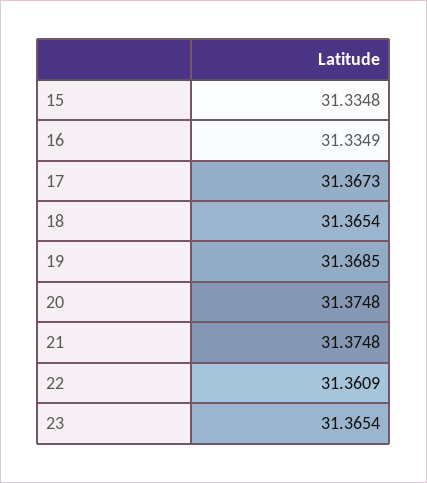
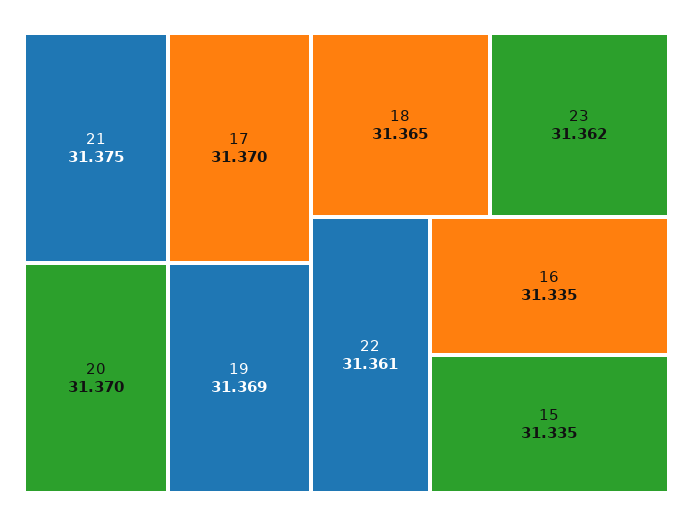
  {
    "15": 31.3348,
    "16": 31.3349,
-   "17": 31.3673,
+   "17": 31.37,
    "18": 31.3654,
    "19": 31.3685,
-   "20": 31.3748,
+   "20": 31.37,
    "21": 31.3748,
    "22": 31.3609,
-   "23": 31.3654
+   "23": 31.362
  }

